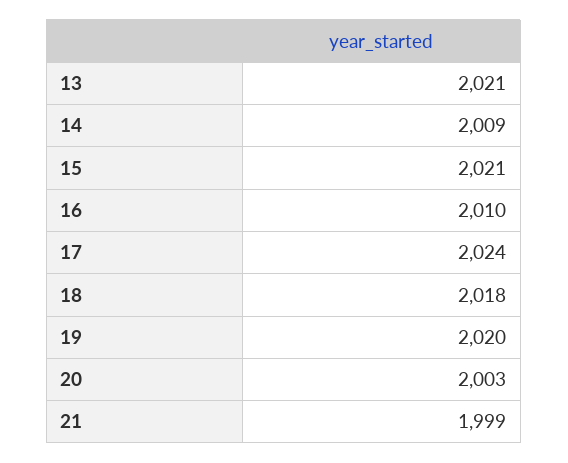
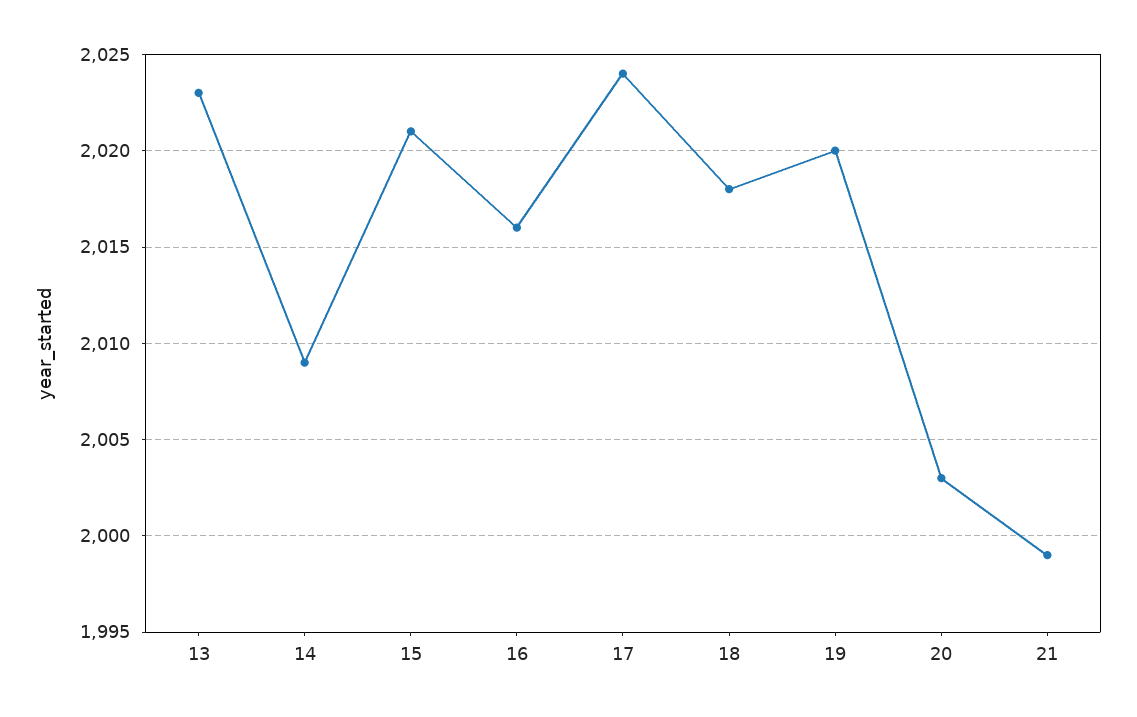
  {
-   "13": 2021,
+   "13": 2023,
    "14": 2009,
    "15": 2021,
-   "16": 2010,
+   "16": 2016,
    "17": 2024,
    "18": 2018,
    "19": 2020,
    "20": 2003,
    "21": 1999
  }

